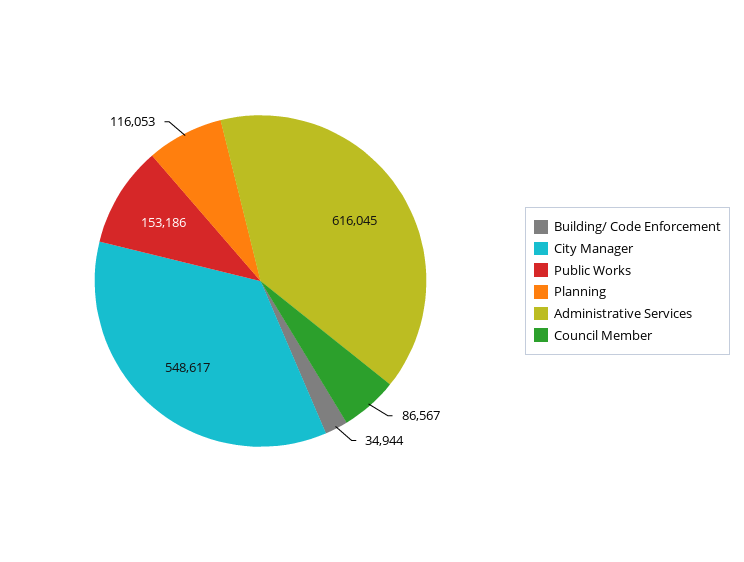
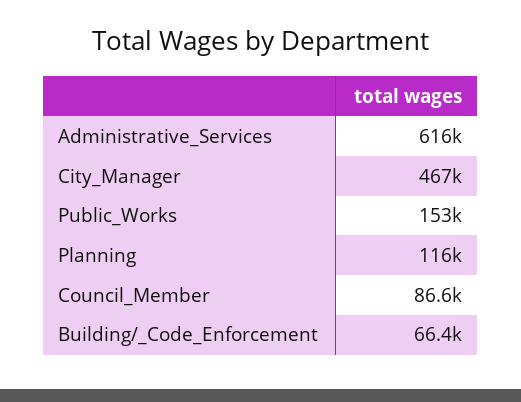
  {
-   "Building/ Code Enforcement": 34944,
+   "Building/ Code Enforcement": 66400,
-   "City Manager": 548617,
+   "City Manager": 467000,
    "Public Works": 153186,
    "Planning": 116053,
    "Administrative Services": 616045,
    "Council Member": 86567
  }

